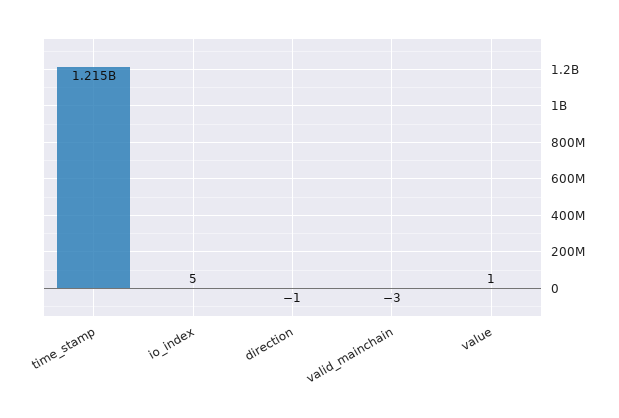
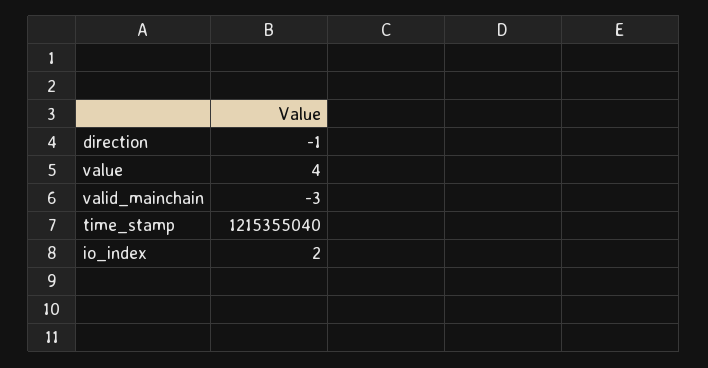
  {
    "time_stamp": 1215355040,
-   "io_index": 5,
+   "io_index": 2,
    "direction": -1,
    "valid_mainchain": -3,
-   "value": 1
+   "value": 4
  }

